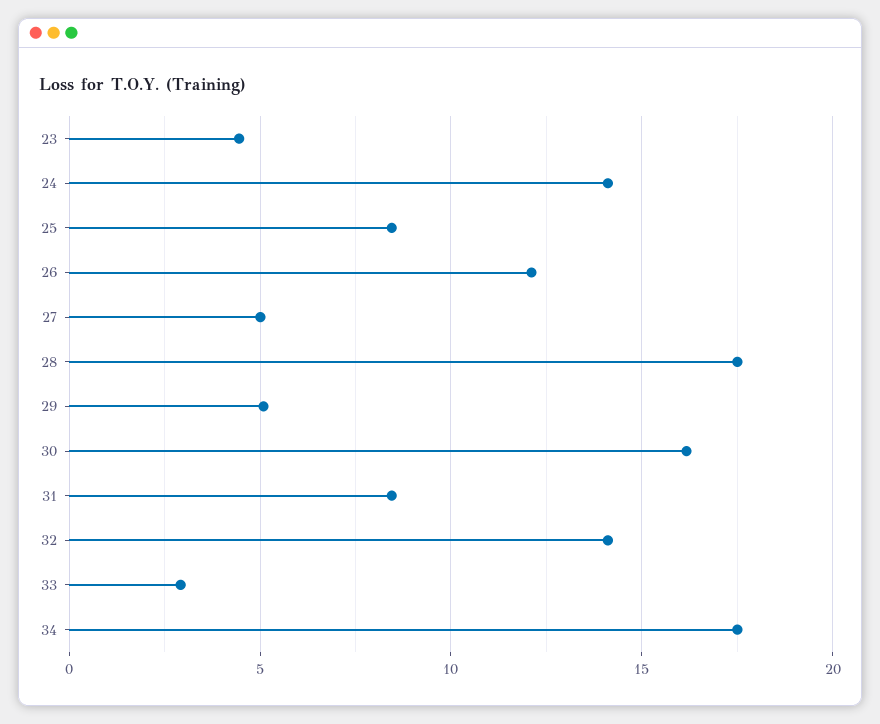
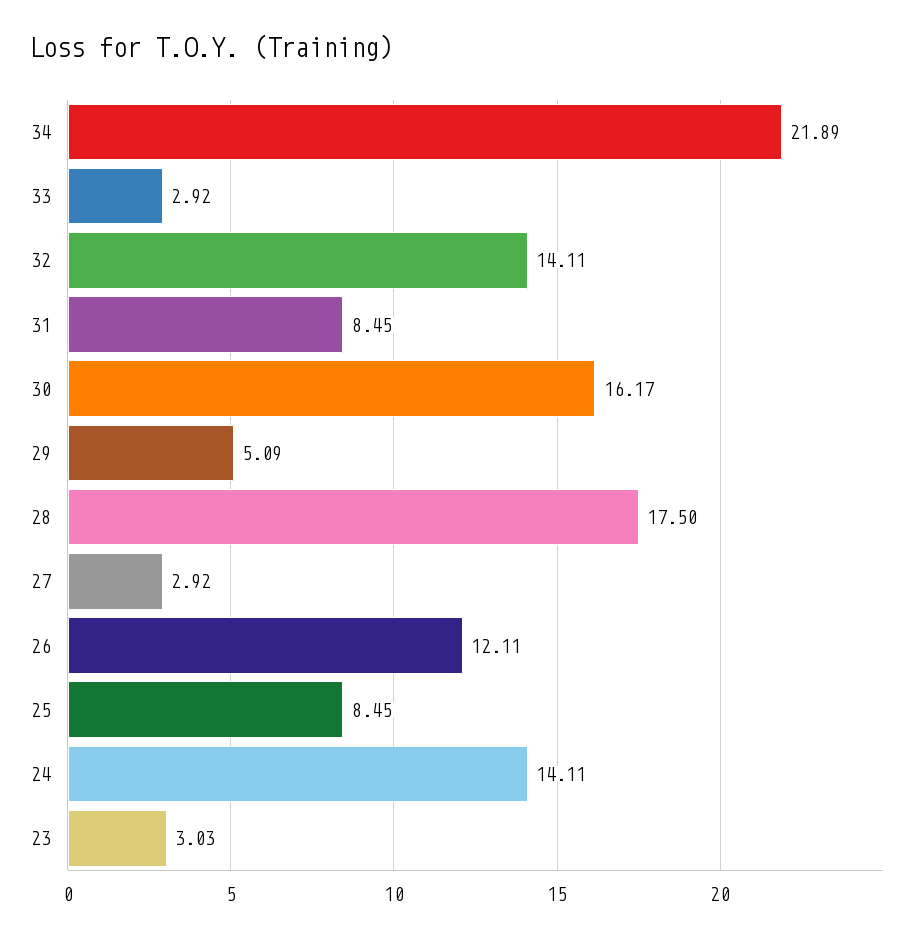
  {
-   "23": 4.5,
+   "23": 3.03,
    "24": 14.11,
    "25": 8.45,
    "26": 12.11,
-   "27": 5,
+   "27": 2.92,
    "28": 17.5,
    "29": 5.09,
    "30": 16.17,
    "31": 8.45,
    "32": 14.11,
    "33": 2.92,
-   "34": 17.5
+   "34": 21.89
  }

